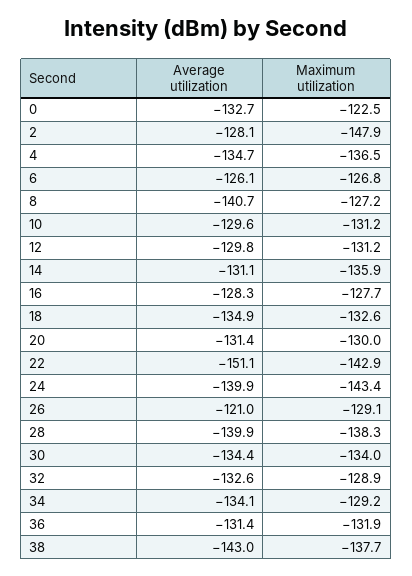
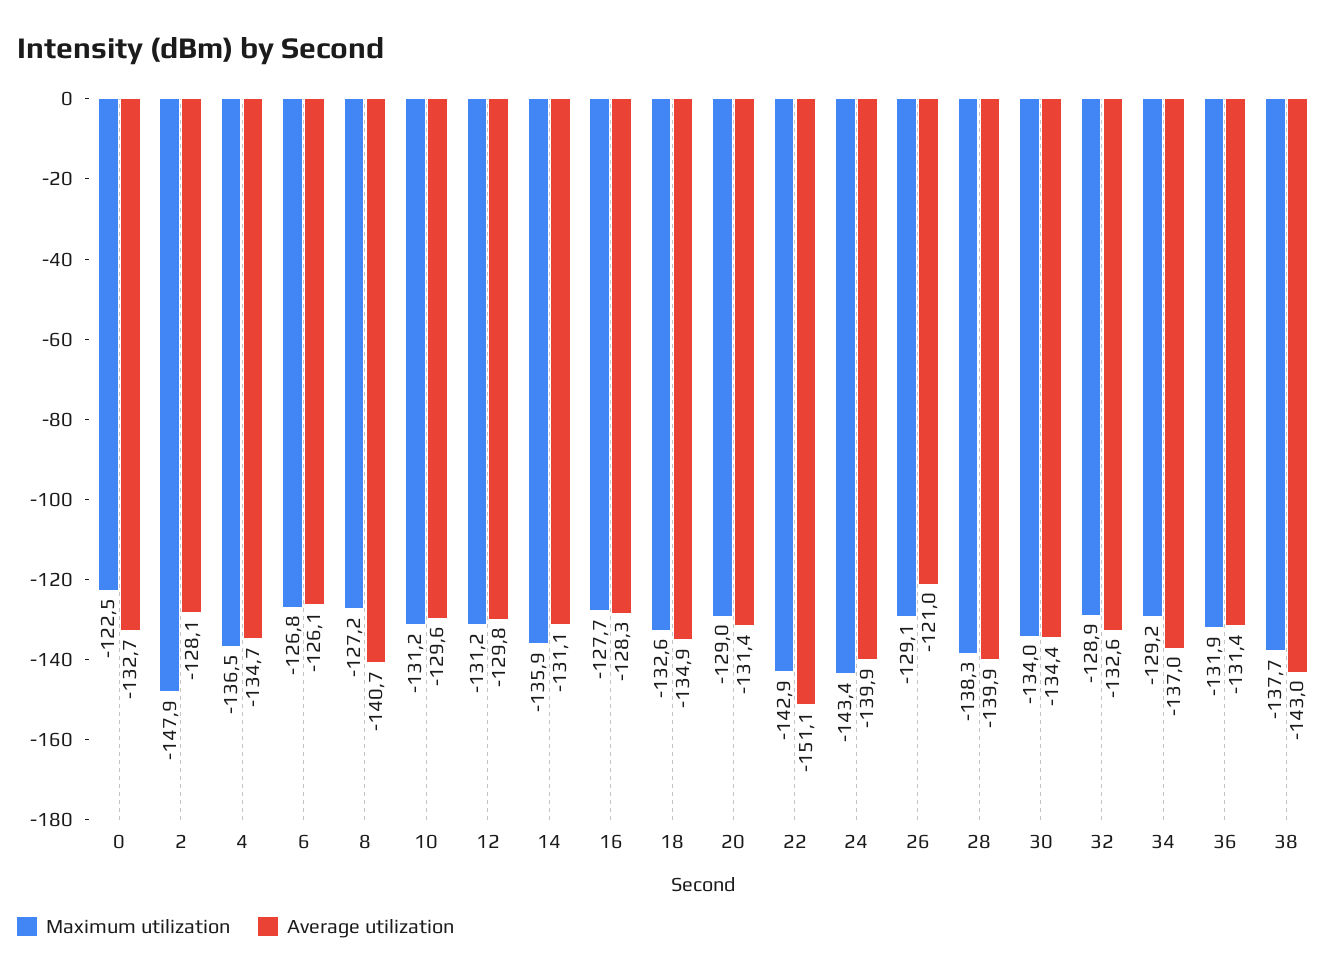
  {
    "Average utilization": {
      "0": -132.7,
      "2": -128.1,
      "4": -134.7,
      "6": -126.1,
      "8": -140.7,
      "10": -129.6,
      "12": -129.8,
      "14": -131.1,
      "16": -128.3,
      "18": -134.9,
      "20": -131.4,
      "22": -151.1,
      "24": -139.9,
      "26": -121,
      "28": -139.9,
      "30": -134.4,
      "32": -132.6,
-     "34": -134.1,
+     "34": -137,
      "36": -131.4,
      "38": -143
    },
    "Maximum utilization": {
      "0": -122.5,
      "2": -147.9,
      "4": -136.5,
      "6": -126.8,
      "8": -127.2,
      "10": -131.2,
      "12": -131.2,
      "14": -135.9,
      "16": -127.7,
      "18": -132.6,
-     "20": -130,
+     "20": -129,
      "22": -142.9,
      "24": -143.4,
      "26": -129.1,
      "28": -138.3,
      "30": -134,
      "32": -128.9,
      "34": -129.2,
      "36": -131.9,
      "38": -137.7
    }
  }

